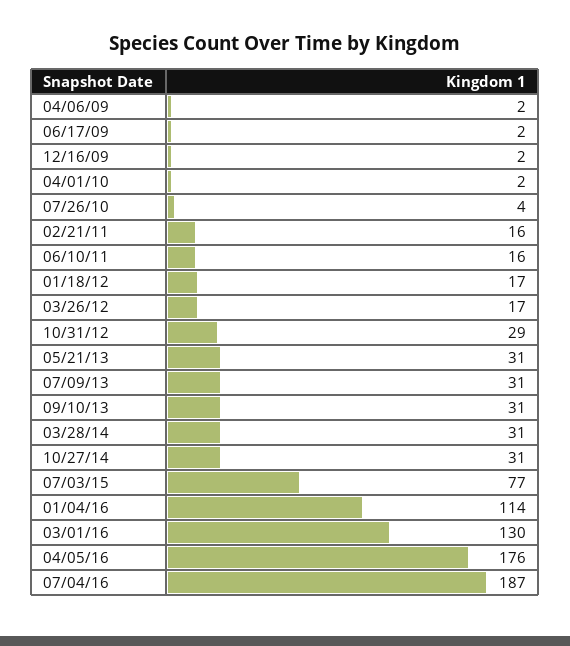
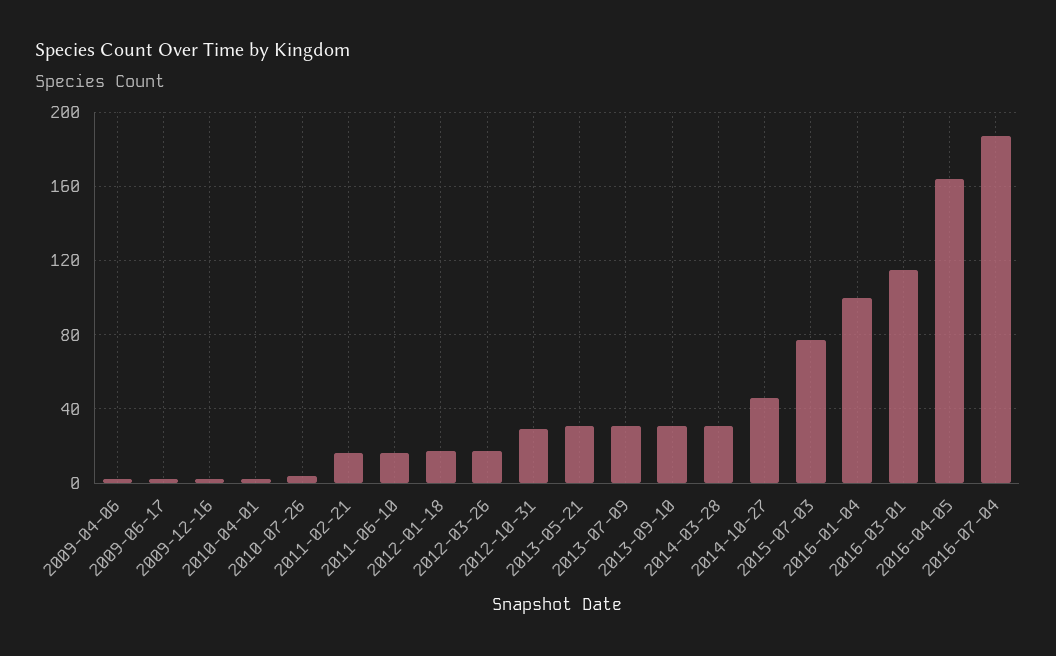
  {
    "04/06/09": 2,
    "06/17/09": 2,
    "12/16/09": 2,
    "04/01/10": 2,
    "07/26/10": 4,
    "02/21/11": 16,
    "06/10/11": 16,
    "01/18/12": 17,
    "03/26/12": 17,
    "10/31/12": 29,
    "05/21/13": 31,
    "07/09/13": 31,
    "09/10/13": 31,
    "03/28/14": 31,
-   "10/27/14": 31,
+   "10/27/14": 45,
    "07/03/15": 77,
-   "01/04/16": 114,
+   "01/04/16": 100,
-   "03/01/16": 130,
+   "03/01/16": 115,
-   "04/05/16": 176,
+   "04/05/16": 165,
    "07/04/16": 187
  }

